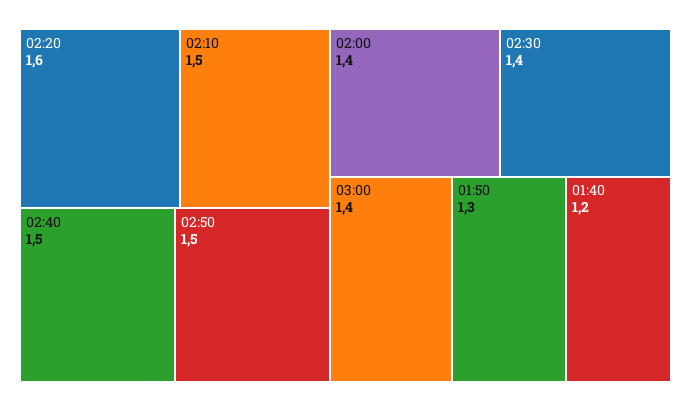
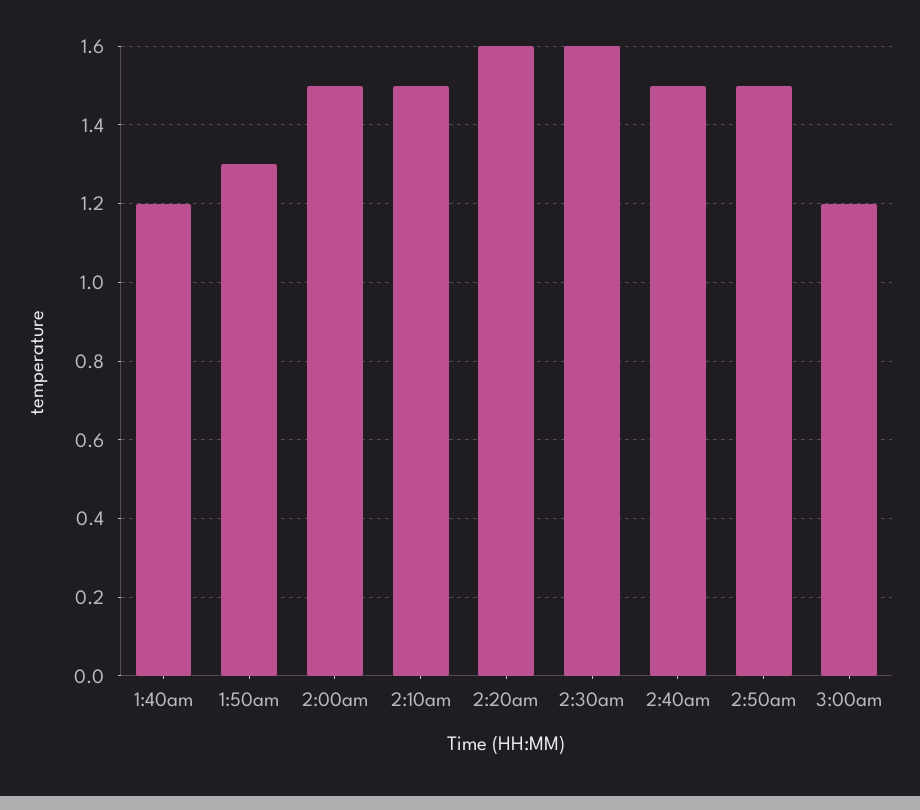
  {
    "02:20": 1.6,
    "02:10": 1.5,
    "02:40": 1.5,
    "02:50": 1.5,
-   "02:00": 1.4,
+   "02:00": 1.5,
-   "02:30": 1.4,
+   "02:30": 1.6,
-   "03:00": 1.4,
+   "03:00": 1.2,
    "01:50": 1.3,
    "01:40": 1.2
  }

